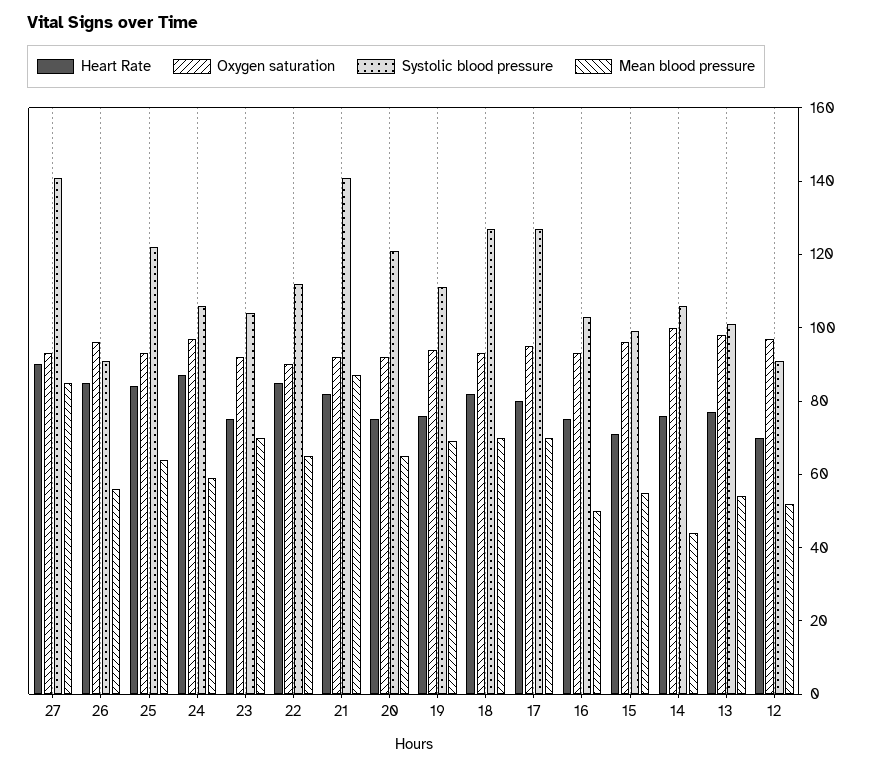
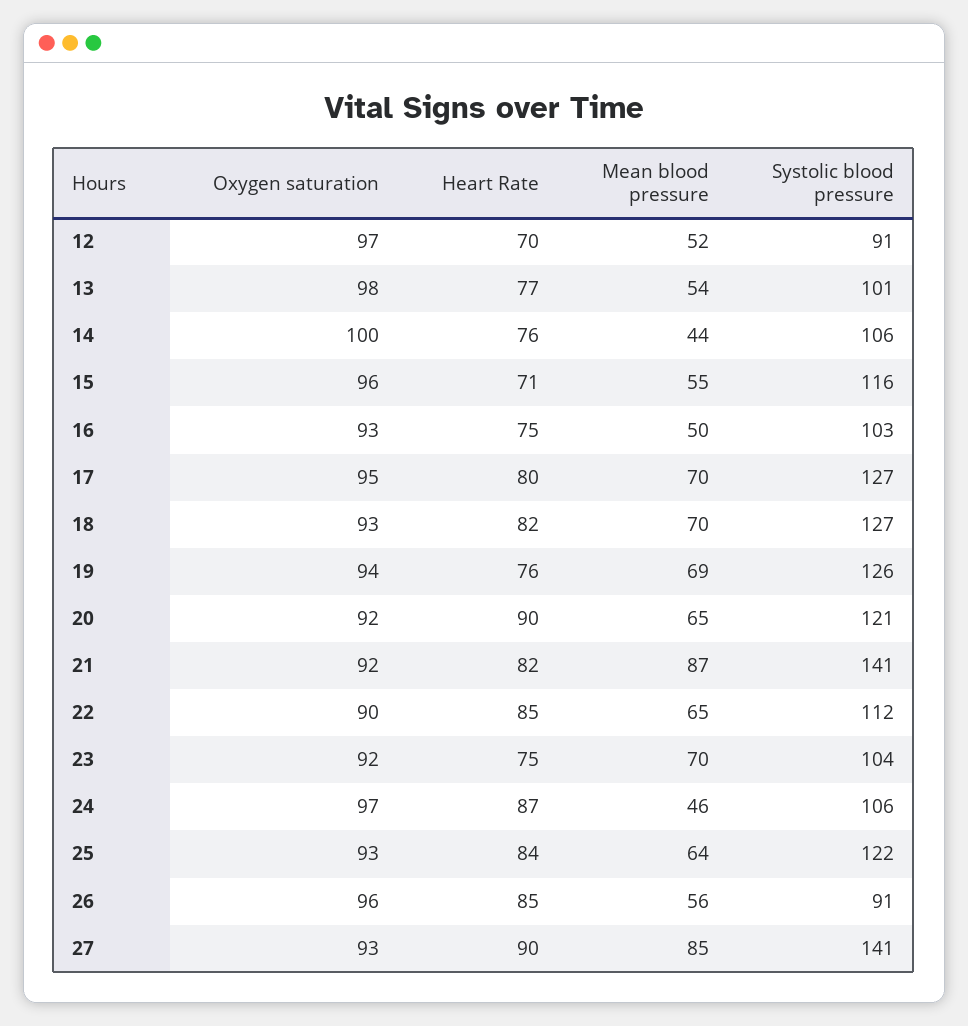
  {
    "Heart Rate": {
      "27": 90,
      "26": 85,
      "25": 84,
      "24": 87,
      "23": 75,
      "22": 85,
      "21": 82,
-     "20": 75,
+     "20": 90,
      "19": 76,
      "18": 82,
      "17": 80,
      "16": 75,
      "15": 71,
      "14": 76,
      "13": 77,
      "12": 70
    },
    "Oxygen saturation": {
      "27": 93,
      "26": 96,
      "25": 93,
      "24": 97,
      "23": 92,
      "22": 90,
      "21": 92,
      "20": 92,
      "19": 94,
      "18": 93,
      "17": 95,
      "16": 93,
      "15": 96,
      "14": 100,
      "13": 98,
      "12": 97
    },
    "Systolic blood pressure": {
      "27": 141,
      "26": 91,
      "25": 122,
      "24": 106,
      "23": 104,
      "22": 112,
      "21": 141,
      "20": 121,
-     "19": 110,
+     "19": 126,
      "18": 127,
      "17": 127,
      "16": 103,
-     "15": 100,
+     "15": 116,
      "14": 106,
      "13": 101,
      "12": 91
    },
    "Mean blood pressure": {
      "27": 85,
      "26": 56,
      "25": 64,
-     "24": 60,
+     "24": 46,
      "23": 70,
      "22": 65,
      "21": 87,
      "20": 65,
      "19": 69,
      "18": 70,
      "17": 70,
      "16": 50,
      "15": 55,
      "14": 44,
      "13": 54,
      "12": 52
    }
  }

